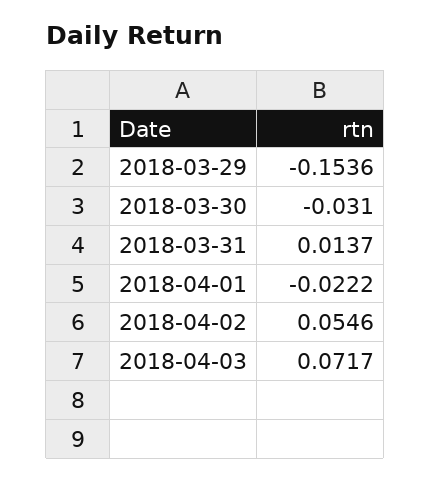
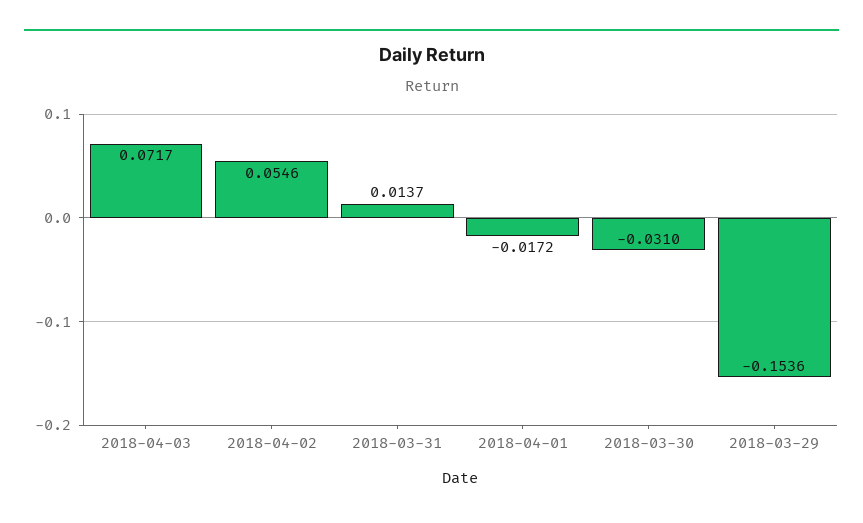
  {
    "2018-03-29": -0.1536,
    "2018-03-30": -0.031,
    "2018-03-31": 0.0137,
-   "2018-04-01": -0.0222,
+   "2018-04-01": -0.0172,
    "2018-04-02": 0.0546,
    "2018-04-03": 0.0717
  }

